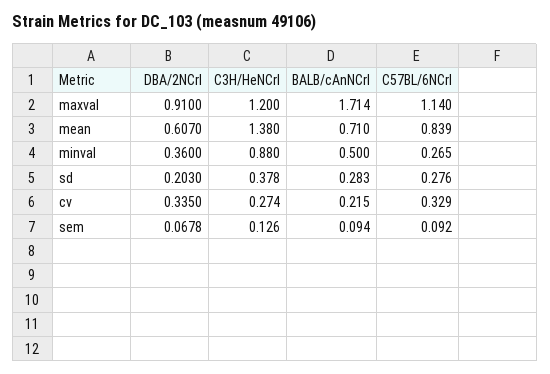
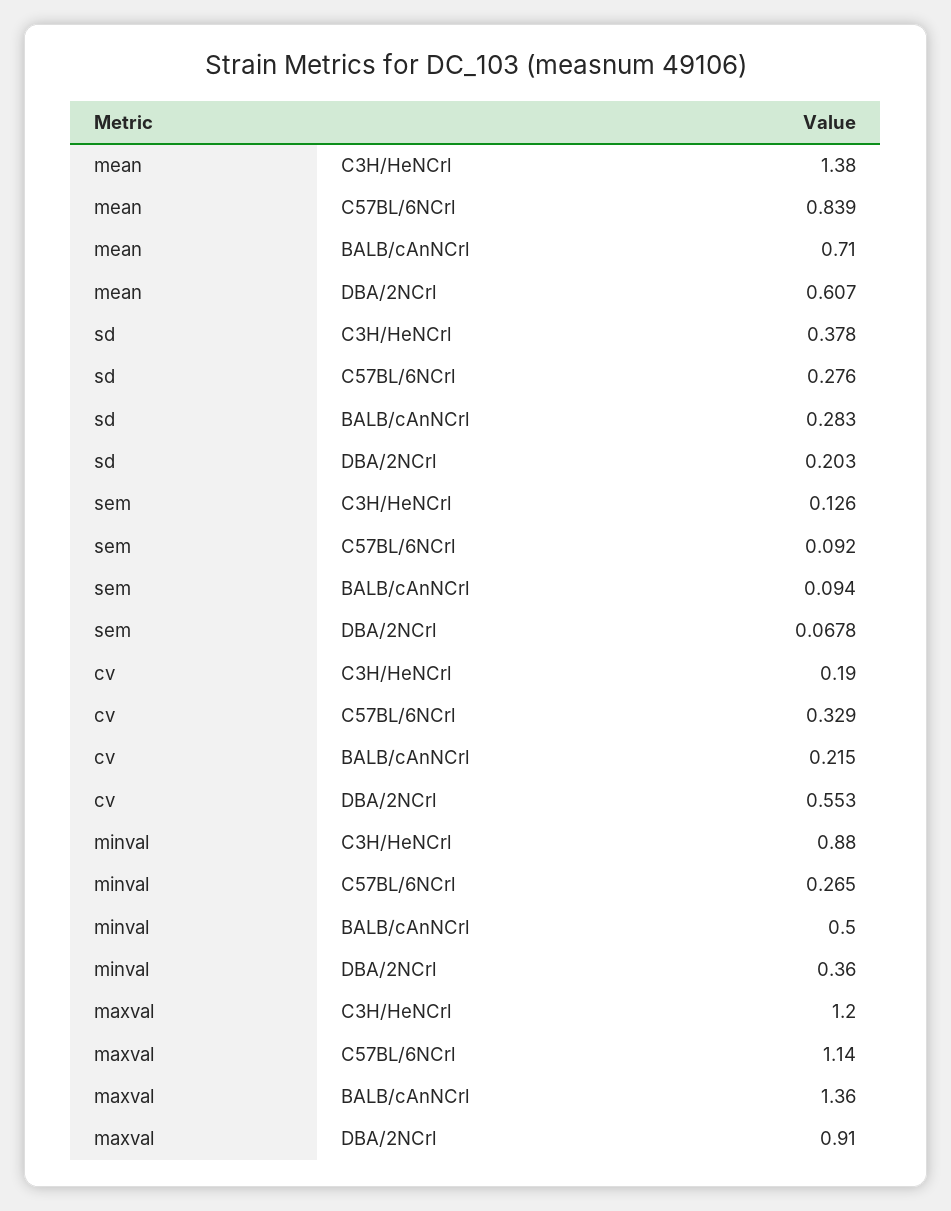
  {
    "DBA/2NCrl": {
      "maxval": 0.91,
      "mean": 0.607,
      "minval": 0.36,
      "sd": 0.203,
-     "cv": 0.335,
+     "cv": 0.553,
      "sem": 0.0678
    },
    "C3H/HeNCrl": {
      "maxval": 1.2,
      "mean": 1.38,
      "minval": 0.88,
      "sd": 0.378,
-     "cv": 0.274,
+     "cv": 0.19,
      "sem": 0.126
    },
    "BALB/cAnNCrl": {
-     "maxval": 1.714,
+     "maxval": 1.36,
      "mean": 0.71,
      "minval": 0.5,
      "sd": 0.283,
      "cv": 0.215,
      "sem": 0.094
    },
    "C57BL/6NCrl": {
      "maxval": 1.14,
      "mean": 0.839,
      "minval": 0.265,
      "sd": 0.276,
      "cv": 0.329,
      "sem": 0.092
    }
  }

